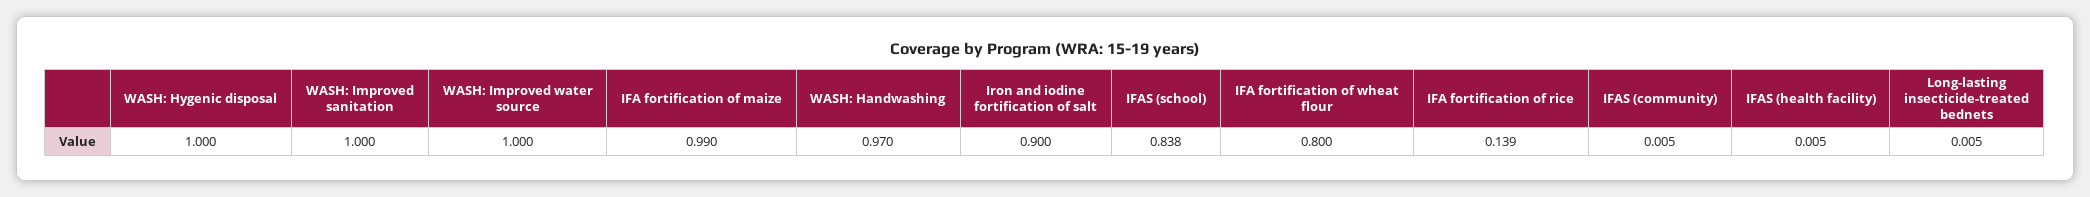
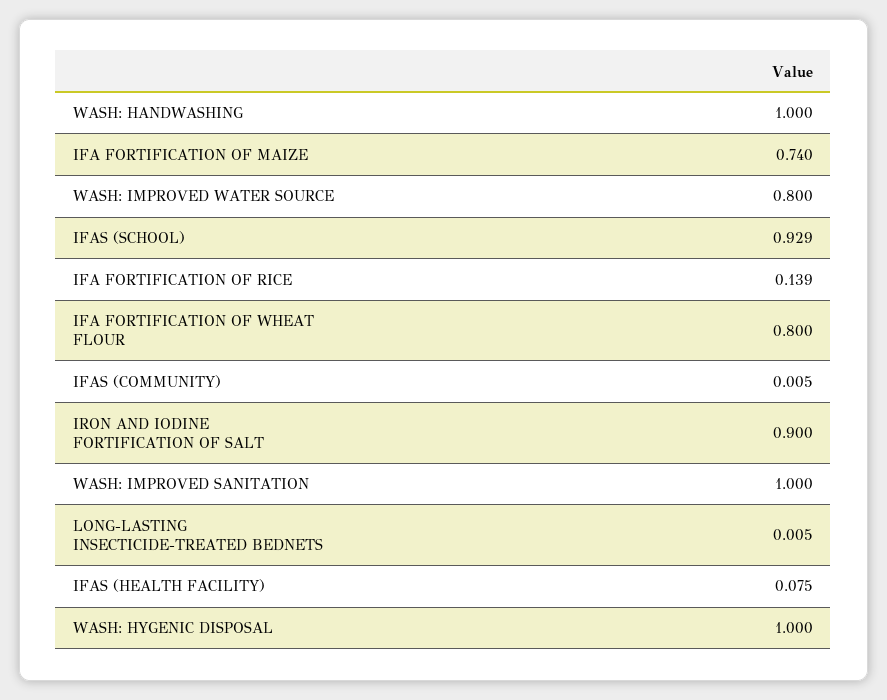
  {
    "WASH: Hygenic disposal": 1,
    "WASH: Improved sanitation": 1,
-   "WASH: Improved water source": 1,
+   "WASH: Improved water source": 0.8,
-   "IFA fortification of maize": 0.99,
+   "IFA fortification of maize": 0.74,
-   "WASH: Handwashing": 0.97,
+   "WASH: Handwashing": 1,
    "Iron and iodine fortification of salt": 0.9,
-   "IFAS (school)": 0.838,
+   "IFAS (school)": 0.929,
    "IFA fortification of wheat flour": 0.8,
    "IFA fortification of rice": 0.139,
    "IFAS (community)": 0.005,
-   "IFAS (health facility)": 0.005,
+   "IFAS (health facility)": 0.075,
    "Long-lasting insecticide-treated bednets": 0.005
  }

